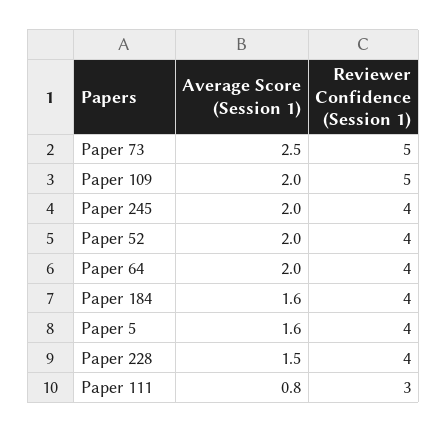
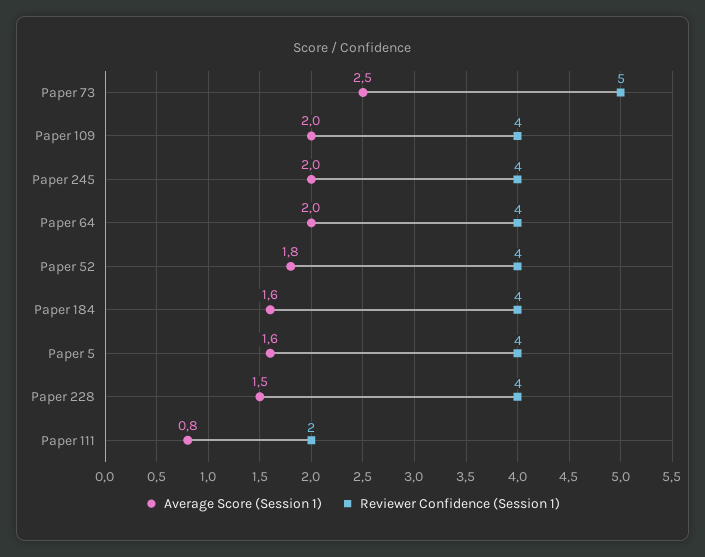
  {
    "Average Score (Session 1)": {
      "Paper 73": 2.5,
      "Paper 109": 2,
      "Paper 245": 2,
-     "Paper 52": 2,
+     "Paper 52": 1.8,
      "Paper 64": 2,
      "Paper 184": 1.6,
      "Paper 5": 1.6,
      "Paper 228": 1.5,
      "Paper 111": 0.8
    },
    "Reviewer Confidence (Session 1)": {
      "Paper 73": 5,
-     "Paper 109": 5,
+     "Paper 109": 4,
      "Paper 245": 4,
      "Paper 52": 4,
      "Paper 64": 4,
      "Paper 184": 4,
      "Paper 5": 4,
      "Paper 228": 4,
-     "Paper 111": 3
+     "Paper 111": 2
    }
  }

